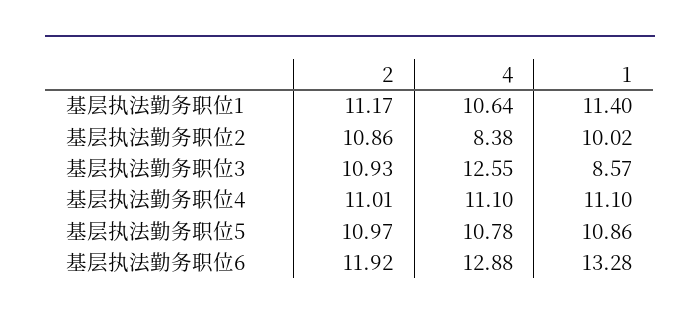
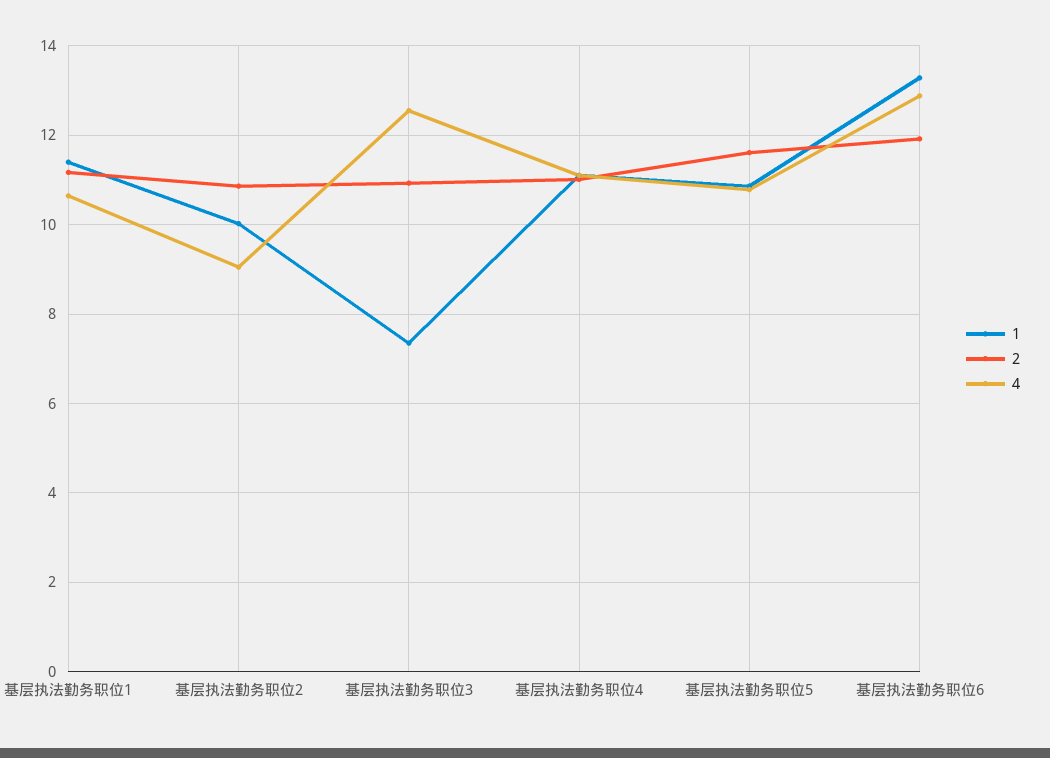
  {
    "2": {
      "基层执法勤务职位1": 11.17,
      "基层执法勤务职位2": 10.86,
      "基层执法勤务职位3": 10.93,
      "基层执法勤务职位4": 11.01,
-     "基层执法勤务职位5": 10.97,
+     "基层执法勤务职位5": 11.6,
      "基层执法勤务职位6": 11.92
    },
    "4": {
      "基层执法勤务职位1": 10.64,
-     "基层执法勤务职位2": 8.38,
+     "基层执法勤务职位2": 9,
      "基层执法勤务职位3": 12.55,
      "基层执法勤务职位4": 11.1,
      "基层执法勤务职位5": 10.78,
      "基层执法勤务职位6": 12.88
    },
    "1": {
      "基层执法勤务职位1": 11.4,
      "基层执法勤务职位2": 10.02,
-     "基层执法勤务职位3": 8.57,
+     "基层执法勤务职位3": 7.4,
      "基层执法勤务职位4": 11.1,
      "基层执法勤务职位5": 10.86,
      "基层执法勤务职位6": 13.28
    }
  }

